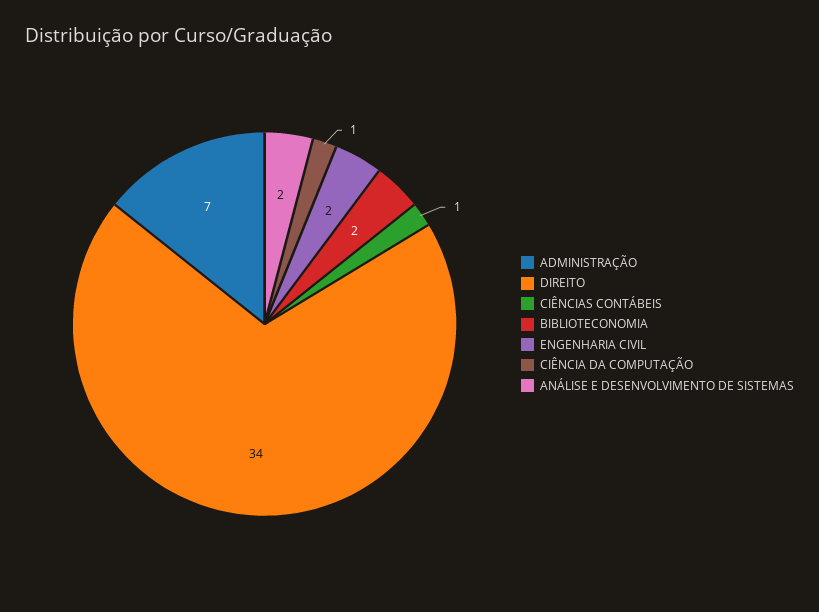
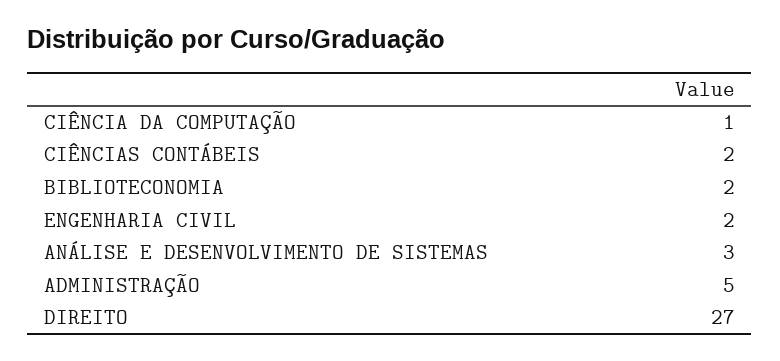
  {
-   "ADMINISTRAÇÃO": 7,
+   "ADMINISTRAÇÃO": 5,
-   "DIREITO": 34,
+   "DIREITO": 27,
-   "CIÊNCIAS CONTÁBEIS": 1,
+   "CIÊNCIAS CONTÁBEIS": 2,
    "BIBLIOTECONOMIA": 2,
    "ENGENHARIA CIVIL": 2,
    "CIÊNCIA DA COMPUTAÇÃO": 1,
-   "ANÁLISE E DESENVOLVIMENTO DE SISTEMAS": 2
+   "ANÁLISE E DESENVOLVIMENTO DE SISTEMAS": 3
  }

